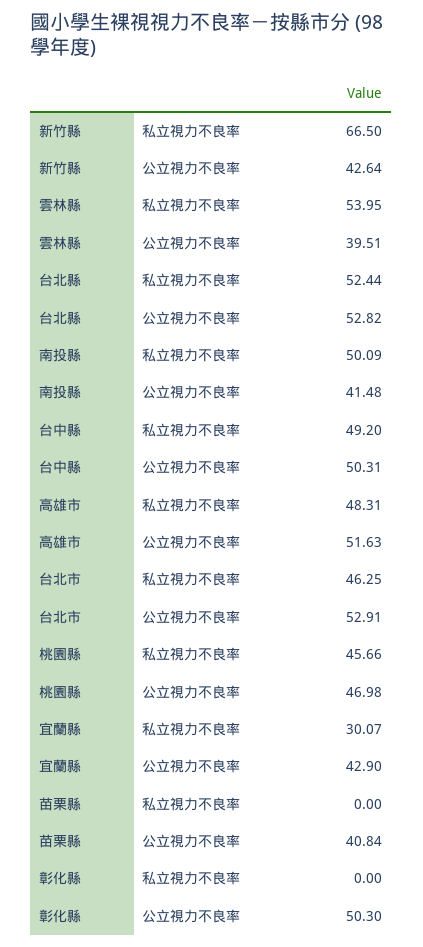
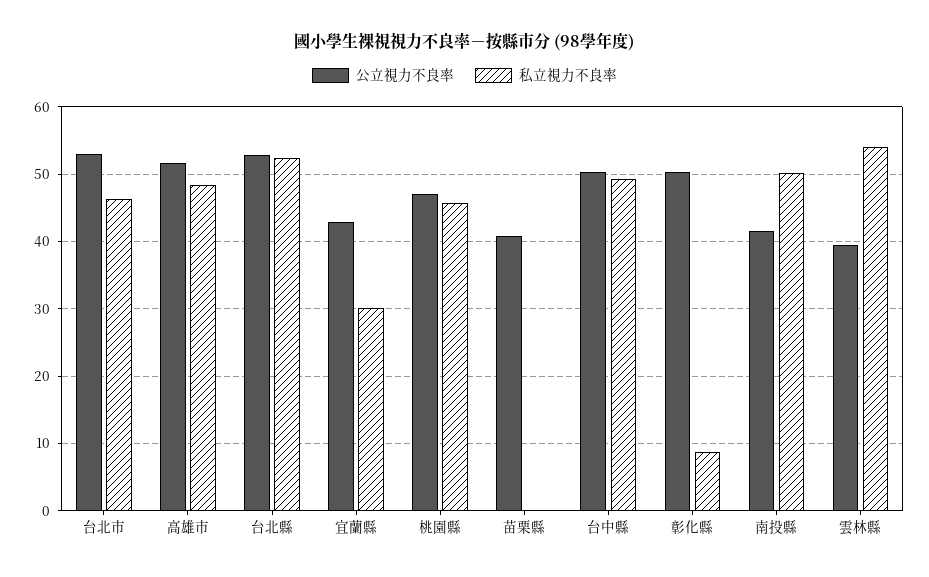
  {
    "私立視力不良率": {
-     "新竹縣": 66.5,
      "雲林縣": 53.95,
      "台北縣": 52.44,
      "南投縣": 50.09,
      "台中縣": 49.2,
      "高雄市": 48.31,
      "台北市": 46.25,
      "桃園縣": 45.66,
      "宜蘭縣": 30.07,
      "苗栗縣": 0,
-     "彰化縣": 0
+     "彰化縣": 9
    },
    "公立視力不良率": {
-     "新竹縣": 42.64,
      "雲林縣": 39.51,
      "台北縣": 52.82,
      "南投縣": 41.48,
      "台中縣": 50.31,
      "高雄市": 51.63,
      "台北市": 52.91,
      "桃園縣": 46.98,
      "宜蘭縣": 42.9,
      "苗栗縣": 40.84,
      "彰化縣": 50.3
    }
  }

